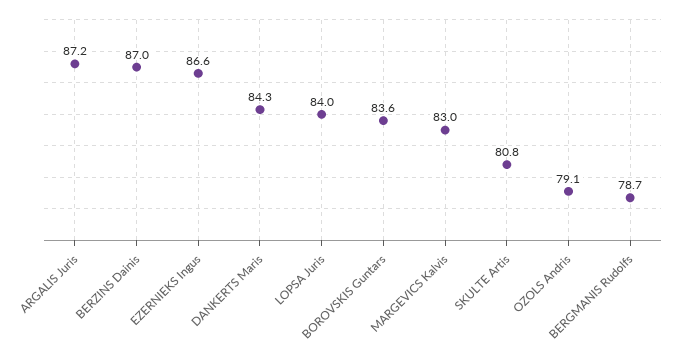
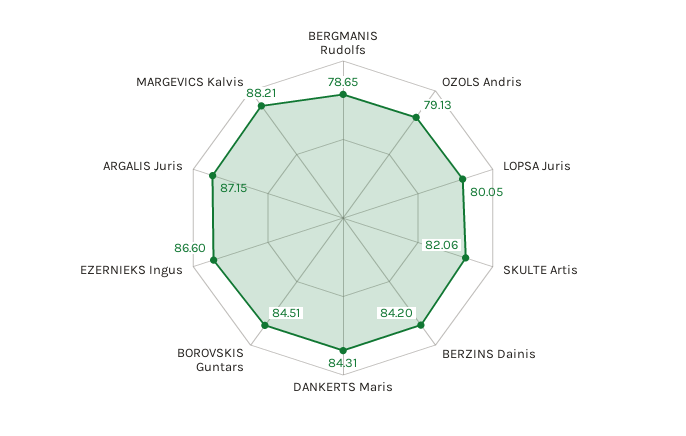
  {
    "ARGALIS Juris": 87.15,
-   "BERZINS Dainis": 87,
+   "BERZINS Dainis": 84.2,
    "EZERNIEKS Ingus": 86.6,
    "DANKERTS Maris": 84.31,
-   "LOPSA Juris": 84,
+   "LOPSA Juris": 80.05,
-   "BOROVSKIS Guntars": 83.6,
+   "BOROVSKIS Guntars": 84.51,
-   "MARGEVICS Kalvis": 83,
+   "MARGEVICS Kalvis": 88.21,
-   "SKULTE Artis": 80.8,
+   "SKULTE Artis": 82.06,
    "OZOLS Andris": 79.13,
    "BERGMANIS Rudolfs": 78.65
  }

